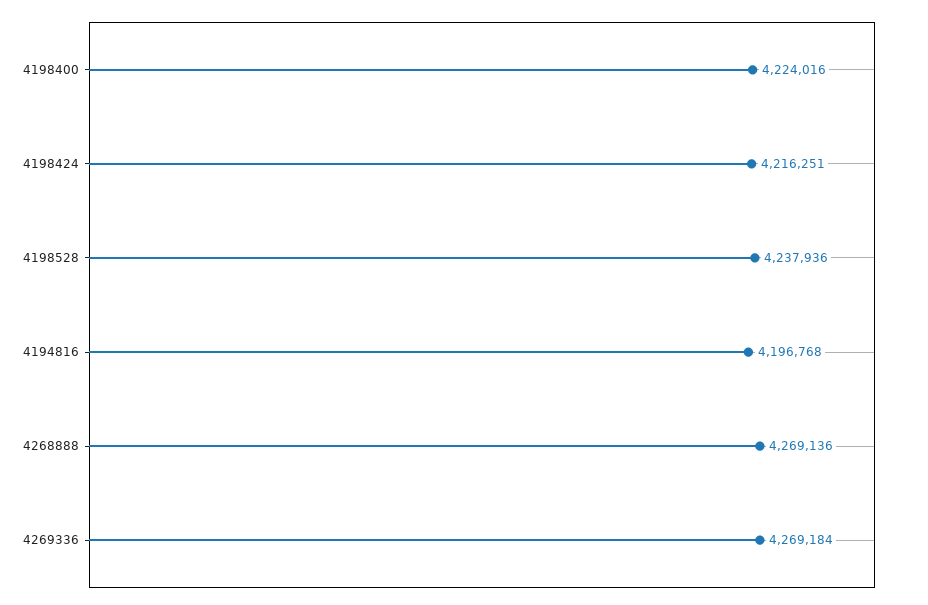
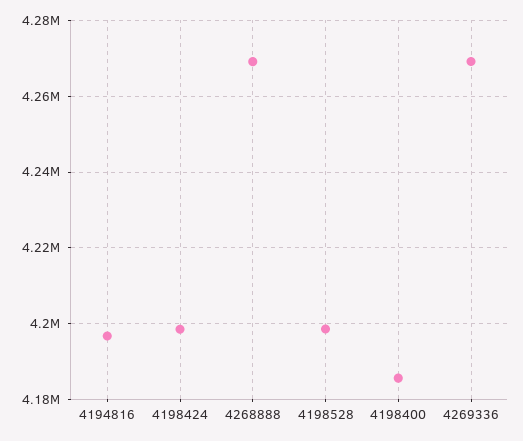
  {
-   "4198400": 4224016,
+   "4198400": 4186000,
-   "4198424": 4216251,
+   "4198424": 4198000,
-   "4198528": 4237936,
+   "4198528": 4198000,
    "4194816": 4196768,
    "4268888": 4269136,
    "4269336": 4269184
  }

